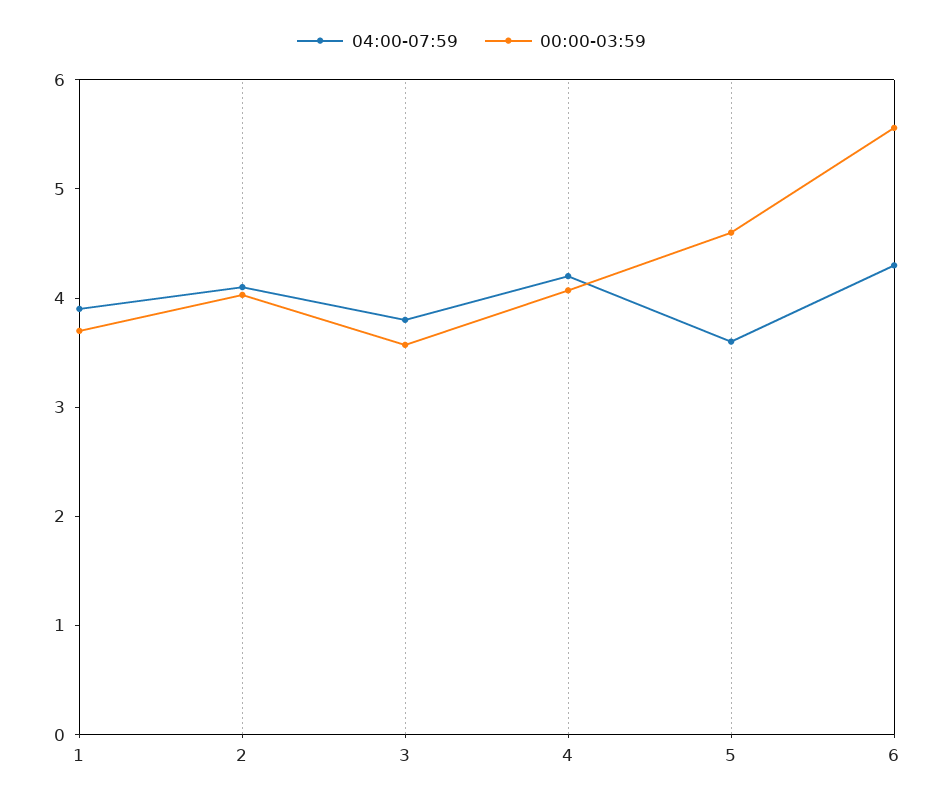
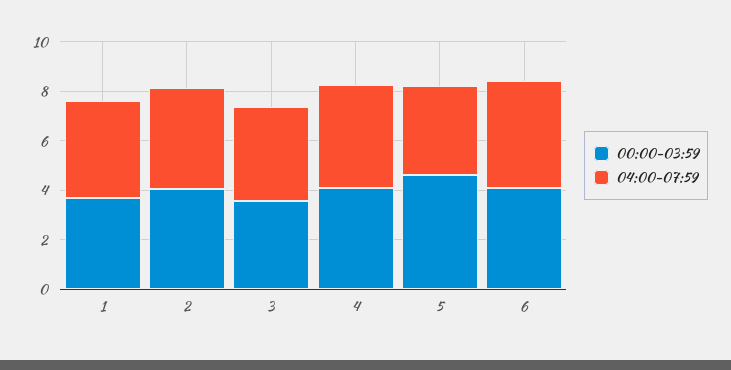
  {
    "04:00-07:59": {
      "1": 4,
      "2": 4.2,
      "3": 3.8,
      "4": 4.2,
      "5": 3.6,
      "6": 4.4
    },
    "00:00-03:59": {
      "1": 3.8,
      "2": 4,
      "3": 3.6,
      "4": 4,
      "5": 4.6,
-     "6": 5.6
+     "6": 4
    }
  }

